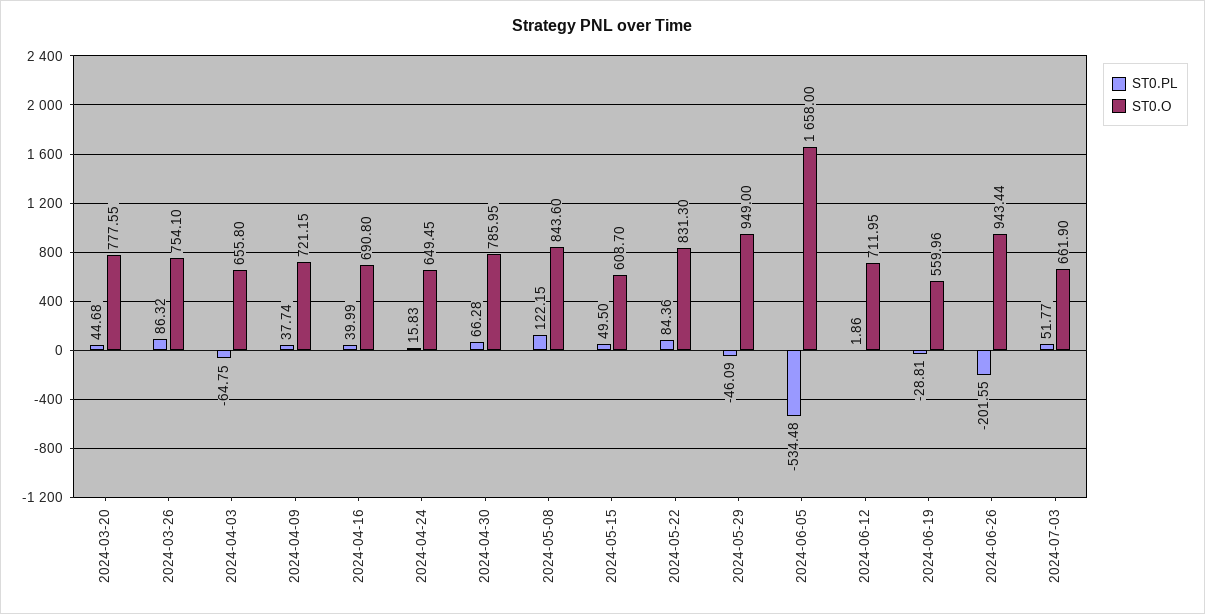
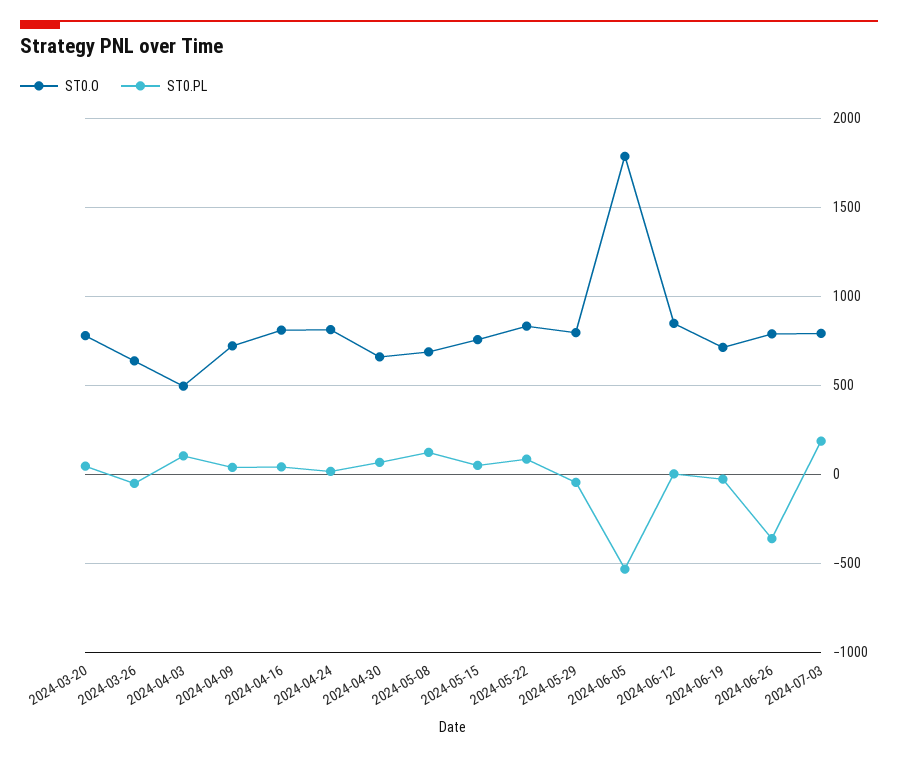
  {
    "ST0.PL": {
      "2024-03-20": 44.68,
-     "2024-03-26": 86.32,
+     "2024-03-26": -50,
-     "2024-04-03": -64.75,
+     "2024-04-03": 100,
      "2024-04-09": 37.74,
      "2024-04-16": 39.99,
      "2024-04-24": 15.83,
      "2024-04-30": 66.28,
      "2024-05-08": 122.15,
      "2024-05-15": 49.5,
      "2024-05-22": 84.36,
      "2024-05-29": -46.09,
      "2024-06-05": -534.48,
      "2024-06-12": 1.86,
      "2024-06-19": -28.81,
-     "2024-06-26": -201.55,
+     "2024-06-26": -350,
-     "2024-07-03": 51.77
+     "2024-07-03": 200
    },
    "ST0.O": {
      "2024-03-20": 777.55,
-     "2024-03-26": 754.1,
+     "2024-03-26": 650,
-     "2024-04-03": 655.8,
+     "2024-04-03": 500,
      "2024-04-09": 721.15,
-     "2024-04-16": 690.8,
+     "2024-04-16": 800,
-     "2024-04-24": 649.45,
+     "2024-04-24": 800,
-     "2024-04-30": 785.95,
+     "2024-04-30": 650,
-     "2024-05-08": 843.6,
+     "2024-05-08": 700,
-     "2024-05-15": 608.7,
+     "2024-05-15": 750,
      "2024-05-22": 831.3,
-     "2024-05-29": 949,
+     "2024-05-29": 800,
-     "2024-06-05": 1658,
+     "2024-06-05": 1800,
-     "2024-06-12": 711.95,
+     "2024-06-12": 850,
-     "2024-06-19": 559.96,
+     "2024-06-19": 700,
-     "2024-06-26": 943.44,
+     "2024-06-26": 800,
-     "2024-07-03": 661.9
+     "2024-07-03": 800
    }
  }

